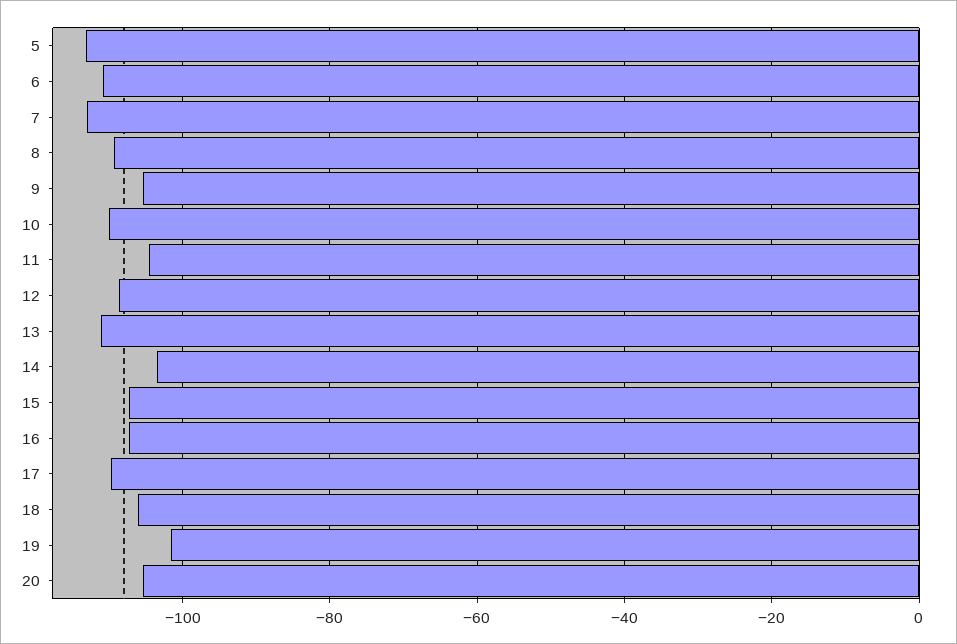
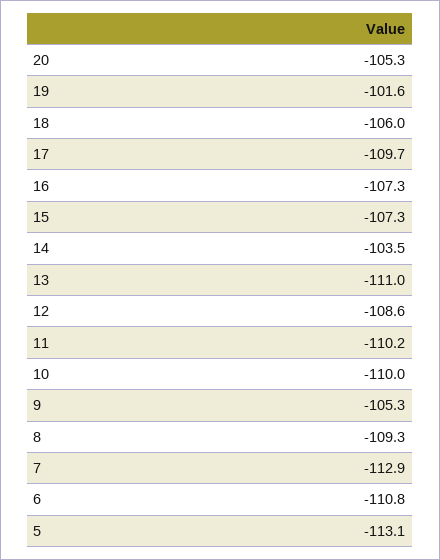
  {
    "5": -113.1,
    "6": -110.8,
    "7": -112.9,
    "8": -109.3,
    "9": -105.3,
    "10": -110,
-   "11": -104,
+   "11": -110.2,
    "12": -108.6,
    "13": -111,
    "14": -103.5,
    "15": -107.3,
    "16": -107.3,
    "17": -109.7,
    "18": -106,
    "19": -101.6,
    "20": -105.3
  }

